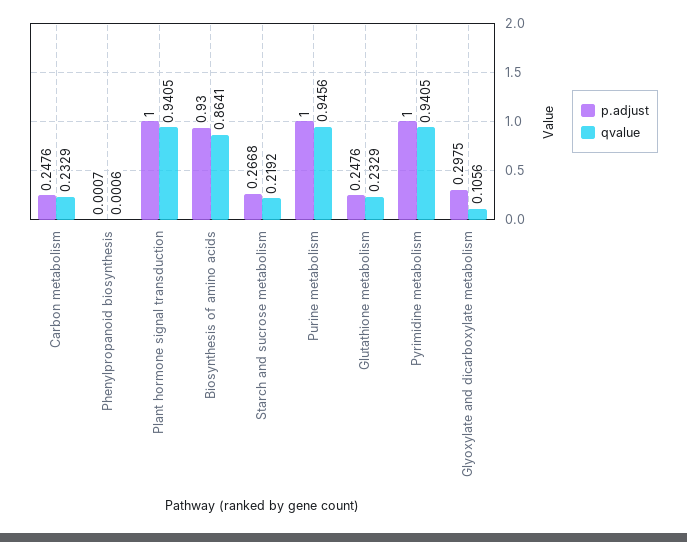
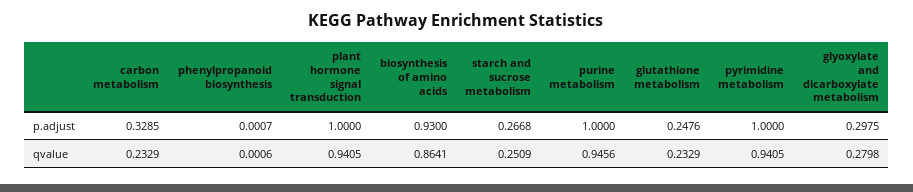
  {
    "p.adjust": {
-     "Carbon metabolism": 0.2476,
+     "Carbon metabolism": 0.3285,
      "Phenylpropanoid biosynthesis": 0.0007,
      "Plant hormone signal transduction": 1,
      "Biosynthesis of amino acids": 0.93,
      "Starch and sucrose metabolism": 0.2668,
      "Purine metabolism": 1,
      "Glutathione metabolism": 0.2476,
      "Pyrimidine metabolism": 1,
      "Glyoxylate and dicarboxylate metabolism": 0.2975
    },
    "qvalue": {
      "Carbon metabolism": 0.2329,
      "Phenylpropanoid biosynthesis": 0.0006,
      "Plant hormone signal transduction": 0.9405,
      "Biosynthesis of amino acids": 0.8641,
-     "Starch and sucrose metabolism": 0.2192,
+     "Starch and sucrose metabolism": 0.2509,
      "Purine metabolism": 0.9456,
      "Glutathione metabolism": 0.2329,
      "Pyrimidine metabolism": 0.9405,
-     "Glyoxylate and dicarboxylate metabolism": 0.1056
+     "Glyoxylate and dicarboxylate metabolism": 0.2798
    }
  }

